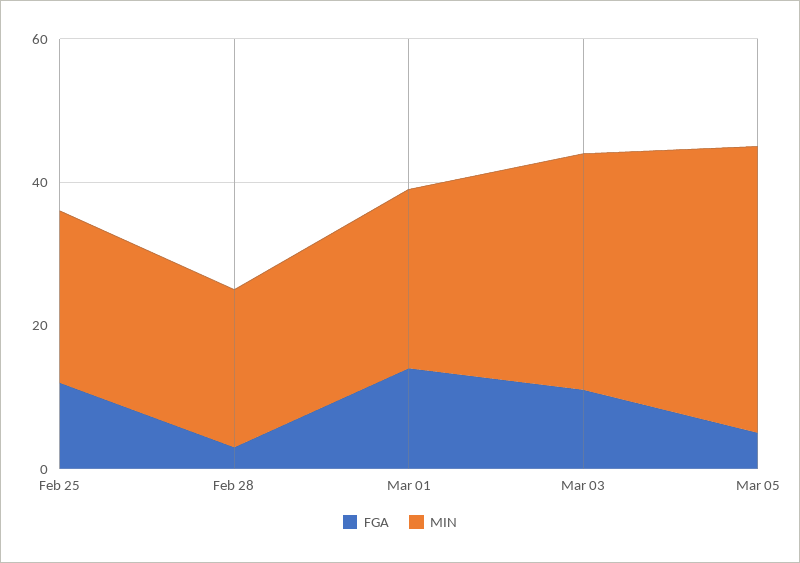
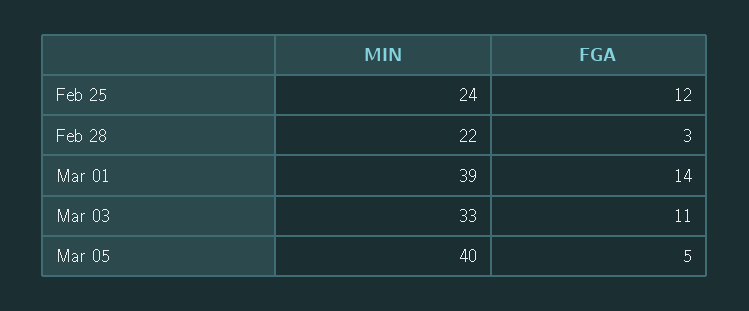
  {
    "FGA": {
      "Feb 25": 12,
      "Feb 28": 3,
      "Mar 01": 14,
      "Mar 03": 11,
      "Mar 05": 5
    },
    "MIN": {
      "Feb 25": 24,
      "Feb 28": 22,
-     "Mar 01": 25,
+     "Mar 01": 39,
      "Mar 03": 33,
      "Mar 05": 40
    }
  }

